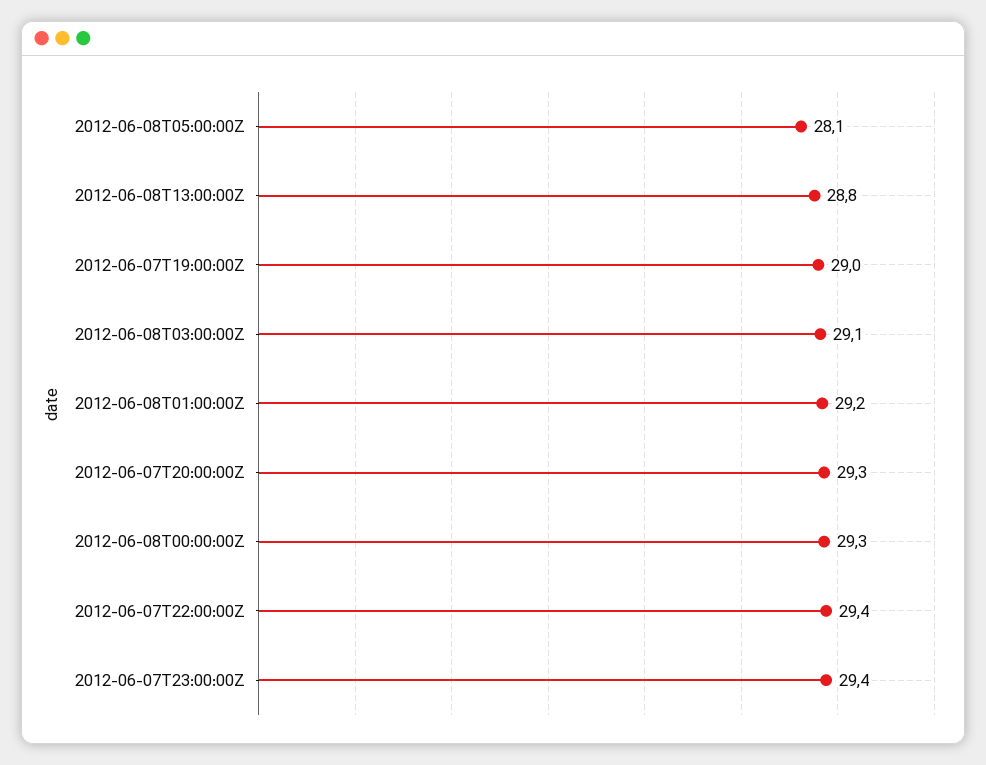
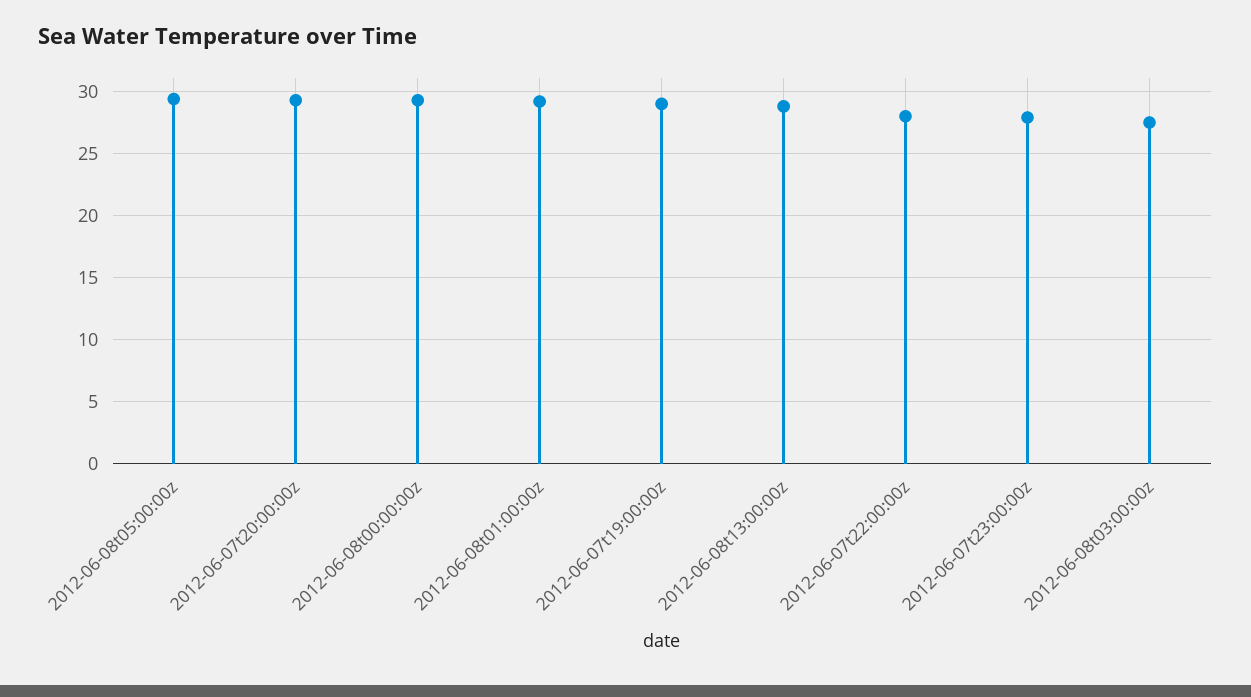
  {
-   "2012-06-08T05:00:00Z": 28.1,
+   "2012-06-08T05:00:00Z": 29.5,
    "2012-06-08T13:00:00Z": 28.8,
    "2012-06-07T19:00:00Z": 29,
-   "2012-06-08T03:00:00Z": 29.1,
+   "2012-06-08T03:00:00Z": 27.5,
    "2012-06-08T01:00:00Z": 29.2,
    "2012-06-07T20:00:00Z": 29.3,
    "2012-06-08T00:00:00Z": 29.3,
-   "2012-06-07T22:00:00Z": 29.4,
+   "2012-06-07T22:00:00Z": 28,
-   "2012-06-07T23:00:00Z": 29.4
+   "2012-06-07T23:00:00Z": 28
  }

